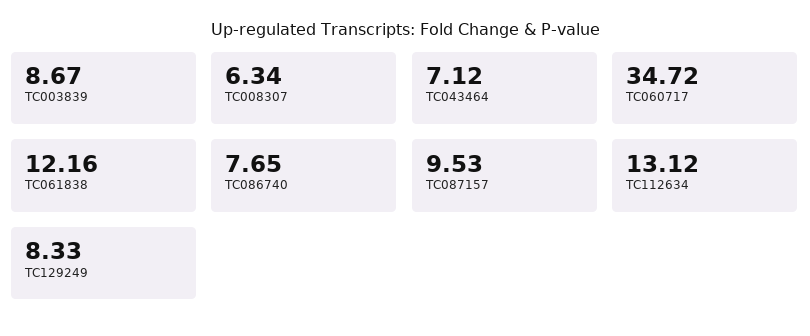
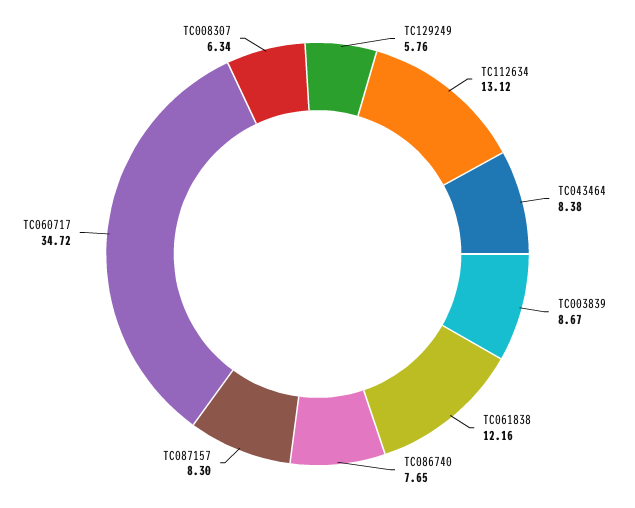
  {
    "TC003839": 8.67,
    "TC008307": 6.34,
-   "TC043464": 7.12,
+   "TC043464": 8.38,
    "TC060717": 34.72,
    "TC061838": 12.16,
    "TC086740": 7.65,
-   "TC087157": 9.53,
+   "TC087157": 8.3,
    "TC112634": 13.12,
-   "TC129249": 8.33
+   "TC129249": 5.76
  }

